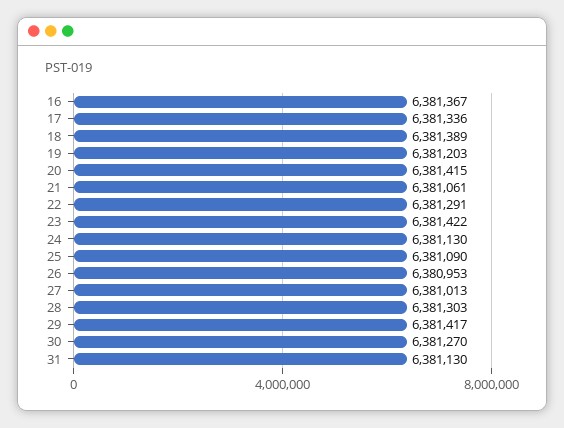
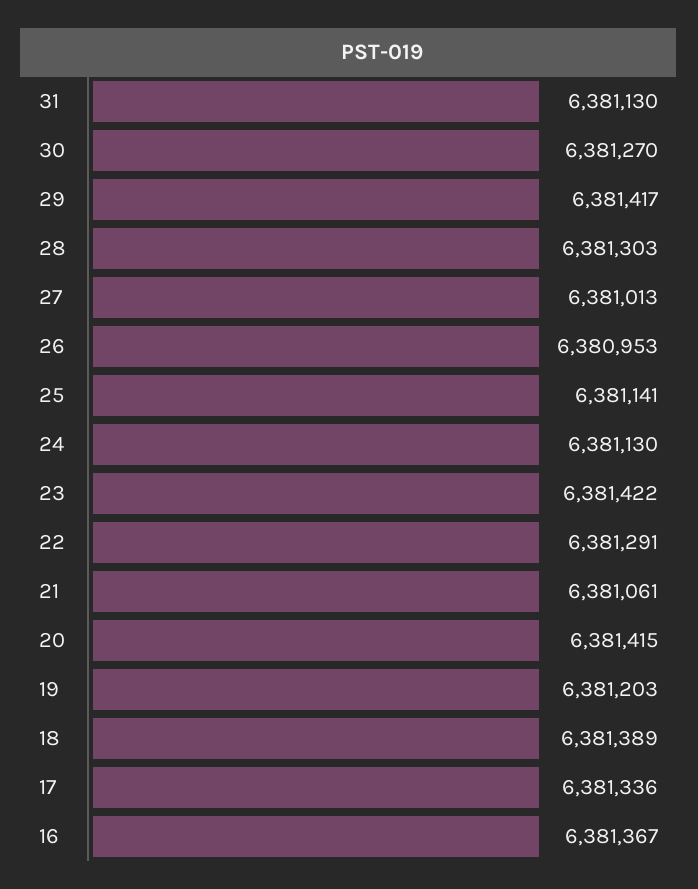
  {
    "16": 6381367,
    "17": 6381336,
    "18": 6381389,
    "19": 6381203,
    "20": 6381415,
    "21": 6381061,
    "22": 6381291,
    "23": 6381422,
    "24": 6381130,
-   "25": 6381090,
+   "25": 6381141,
    "26": 6380953,
    "27": 6381013,
    "28": 6381303,
    "29": 6381417,
    "30": 6381270,
    "31": 6381130
  }

